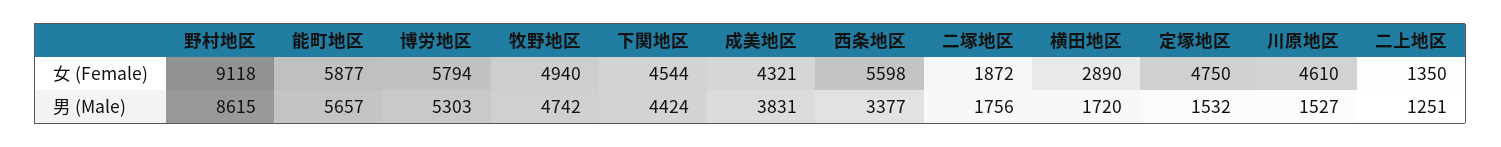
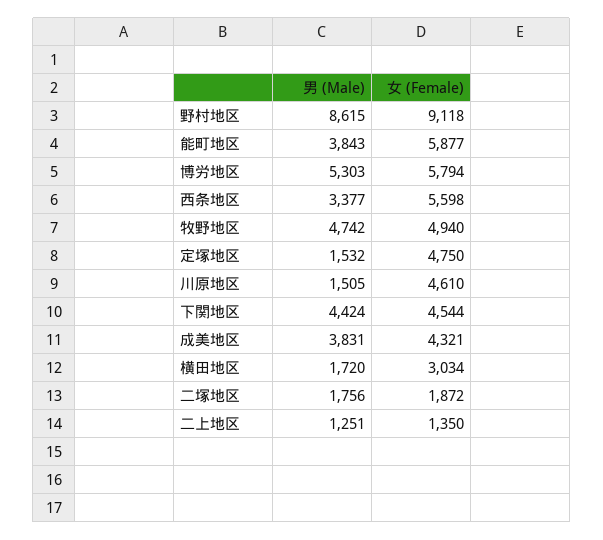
  {
    "野村地区": {
      "女 (Female)": 9118,
      "男 (Male)": 8615
    },
    "能町地区": {
      "女 (Female)": 5877,
-     "男 (Male)": 5657
+     "男 (Male)": 3843
    },
    "博労地区": {
      "女 (Female)": 5794,
      "男 (Male)": 5303
    },
    "牧野地区": {
      "女 (Female)": 4940,
      "男 (Male)": 4742
    },
    "下関地区": {
      "女 (Female)": 4544,
      "男 (Male)": 4424
    },
    "成美地区": {
      "女 (Female)": 4321,
      "男 (Male)": 3831
    },
    "西条地区": {
      "女 (Female)": 5598,
      "男 (Male)": 3377
    },
    "二塚地区": {
      "女 (Female)": 1872,
      "男 (Male)": 1756
    },
    "横田地区": {
-     "女 (Female)": 2890,
+     "女 (Female)": 3034,
      "男 (Male)": 1720
    },
    "定塚地区": {
      "女 (Female)": 4750,
      "男 (Male)": 1532
    },
    "川原地区": {
      "女 (Female)": 4610,
-     "男 (Male)": 1527
+     "男 (Male)": 1505
    },
    "二上地区": {
      "女 (Female)": 1350,
      "男 (Male)": 1251
    }
  }

